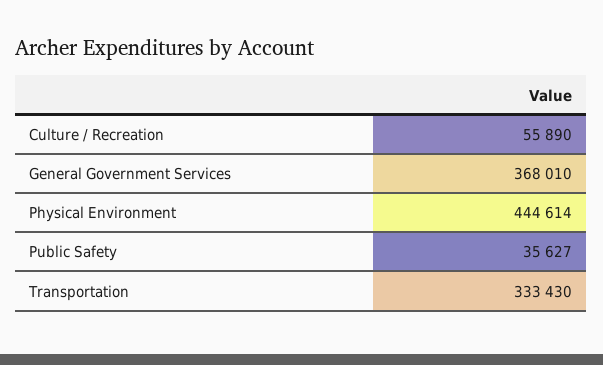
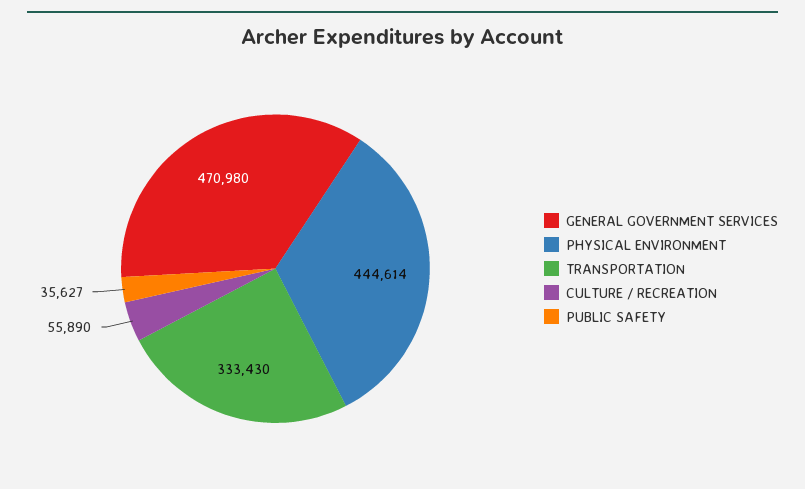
  {
    "Culture / Recreation": 55890,
-   "General Government Services": 368010,
+   "General Government Services": 470980,
    "Physical Environment": 444614,
    "Public Safety": 35627,
    "Transportation": 333430
  }

